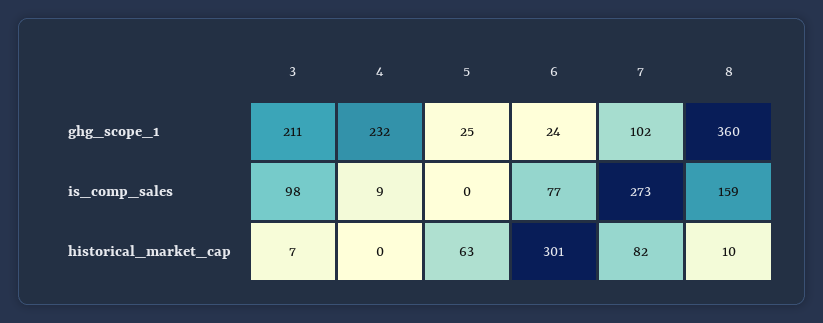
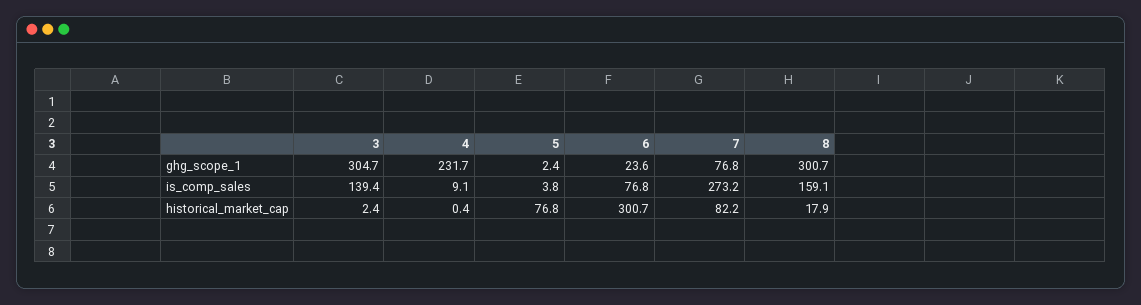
  {
    "3": {
-     "ghg_scope_1": 211,
+     "ghg_scope_1": 304.7,
-     "is_comp_sales": 98,
+     "is_comp_sales": 139.4,
-     "historical_market_cap": 7
+     "historical_market_cap": 2.4
    },
    "4": {
      "ghg_scope_1": 231.7,
      "is_comp_sales": 9.1,
      "historical_market_cap": 0.4
    },
    "5": {
-     "ghg_scope_1": 25,
+     "ghg_scope_1": 2.4,
-     "is_comp_sales": 0,
+     "is_comp_sales": 3.8,
-     "historical_market_cap": 63
+     "historical_market_cap": 76.8
    },
    "6": {
      "ghg_scope_1": 23.6,
      "is_comp_sales": 76.8,
      "historical_market_cap": 300.7
    },
    "7": {
-     "ghg_scope_1": 102,
+     "ghg_scope_1": 76.8,
      "is_comp_sales": 273.2,
      "historical_market_cap": 82.2
    },
    "8": {
-     "ghg_scope_1": 360,
+     "ghg_scope_1": 300.7,
      "is_comp_sales": 159.1,
-     "historical_market_cap": 10
+     "historical_market_cap": 17.9
    }
  }

